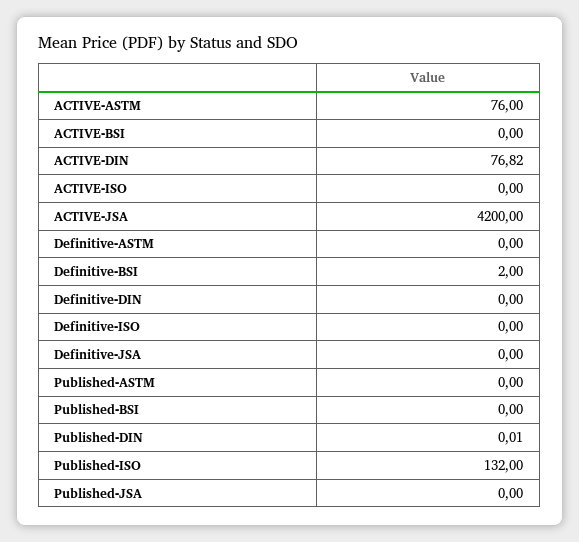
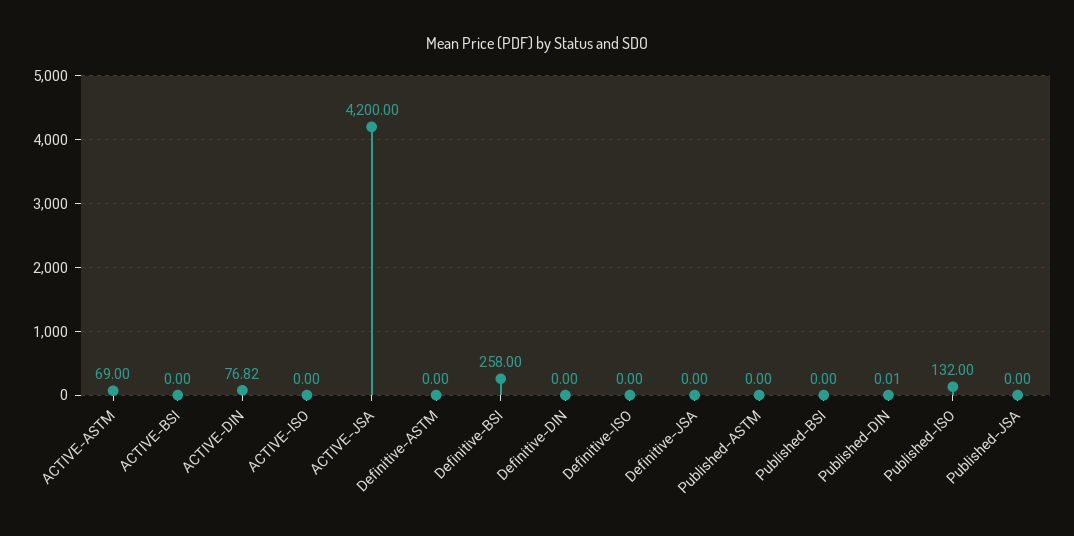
  {
-   "ACTIVE-ASTM": 76,
+   "ACTIVE-ASTM": 69,
    "ACTIVE-BSI": 0,
    "ACTIVE-DIN": 76.82,
    "ACTIVE-ISO": 0,
    "ACTIVE-JSA": 4200,
    "Definitive-ASTM": 0,
-   "Definitive-BSI": 2,
+   "Definitive-BSI": 258,
    "Definitive-DIN": 0,
    "Definitive-ISO": 0,
    "Definitive-JSA": 0,
    "Published-ASTM": 0,
    "Published-BSI": 0,
    "Published-DIN": 0.01,
    "Published-ISO": 132,
    "Published-JSA": 0
  }

